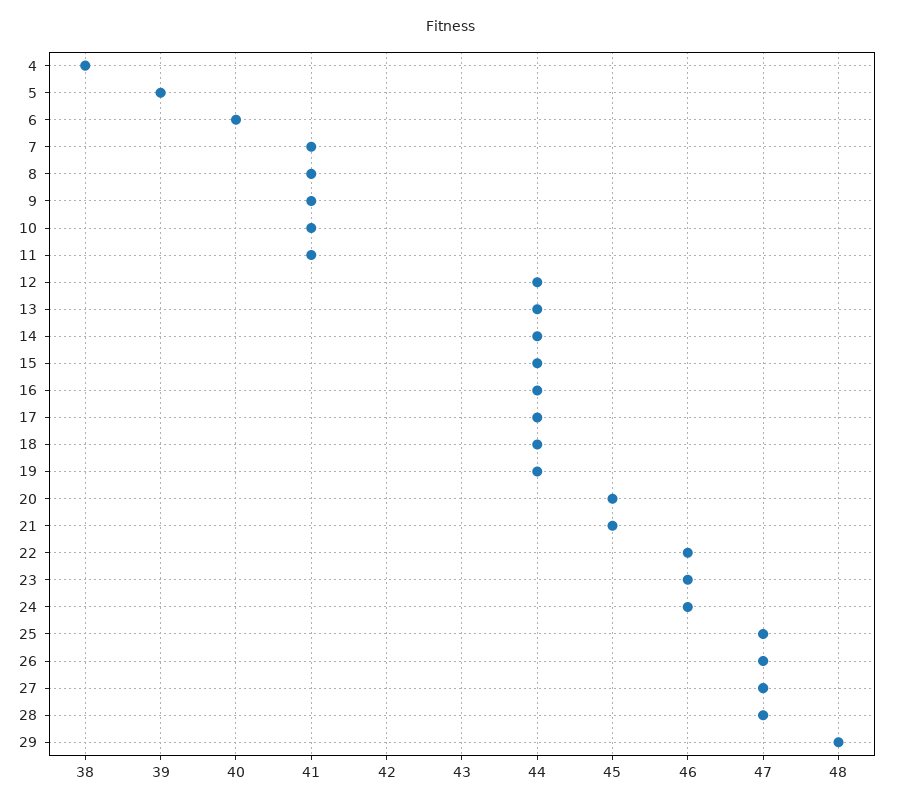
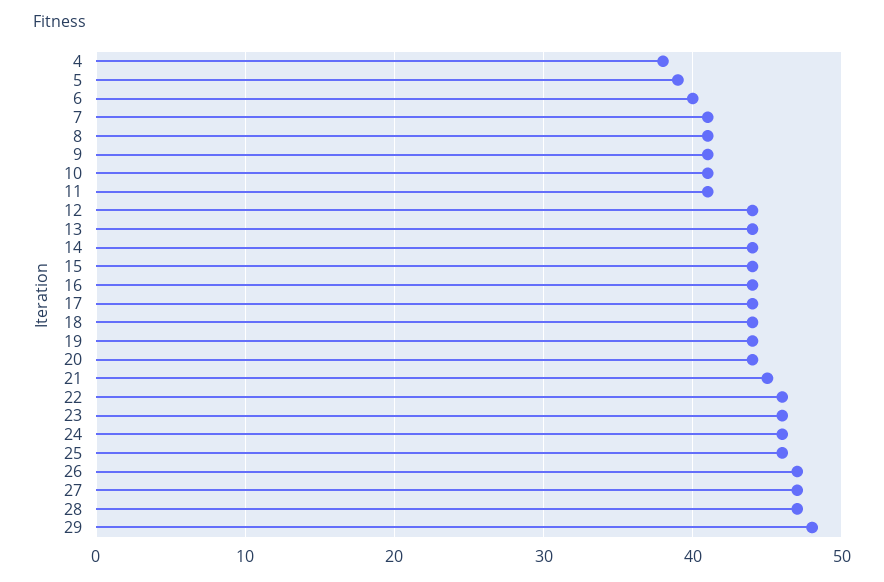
  {
    "4": 38,
    "5": 39,
    "6": 40,
    "7": 41,
    "8": 41,
    "9": 41,
    "10": 41,
    "11": 41,
    "12": 44,
    "13": 44,
    "14": 44,
    "15": 44,
    "16": 44,
    "17": 44,
    "18": 44,
    "19": 44,
-   "20": 45,
+   "20": 44,
    "21": 45,
    "22": 46,
    "23": 46,
    "24": 46,
-   "25": 47,
+   "25": 46,
    "26": 47,
    "27": 47,
    "28": 47,
    "29": 48
  }

